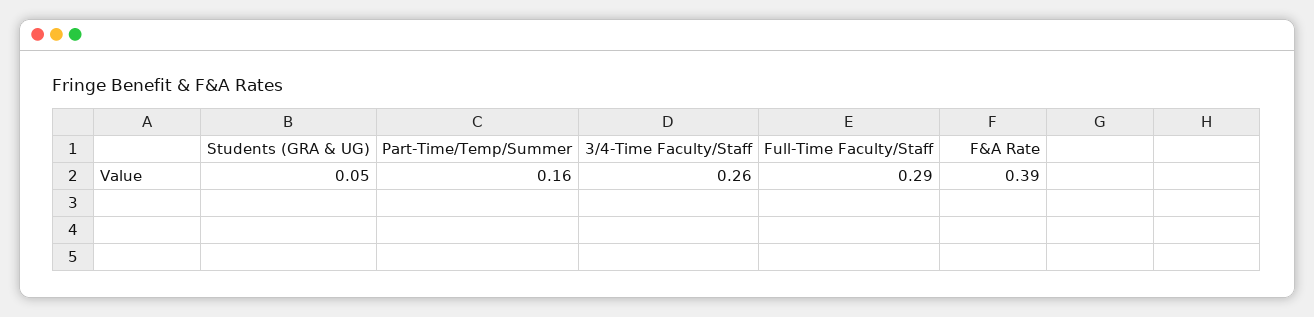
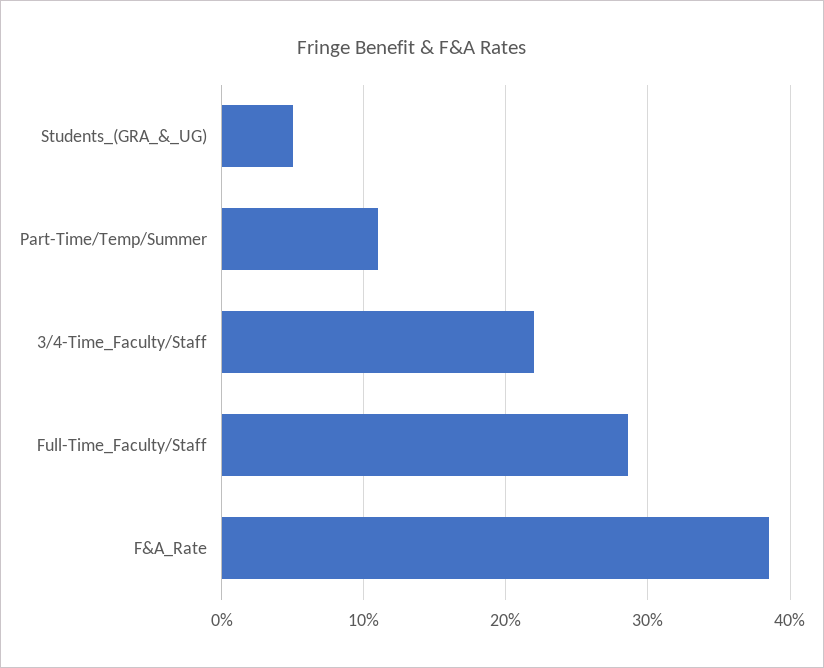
  {
    "Students (GRA & UG)": 0.05,
-   "Part-Time/Temp/Summer": 0.16,
+   "Part-Time/Temp/Summer": 0.11,
-   "3/4-Time Faculty/Staff": 0.26,
+   "3/4-Time Faculty/Staff": 0.22,
    "Full-Time Faculty/Staff": 0.29,
    "F&A Rate": 0.39
  }

